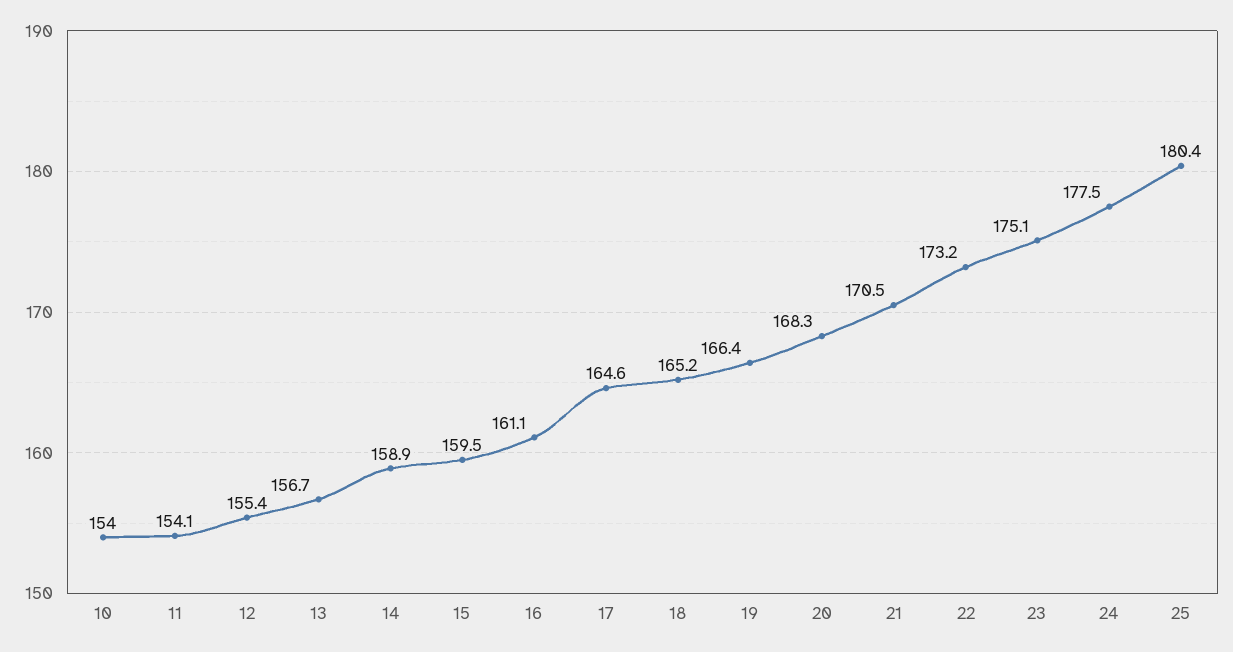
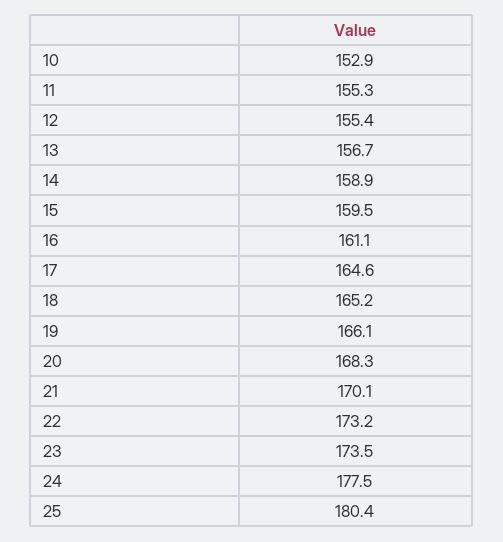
  {
-   "10": 154,
+   "10": 152.9,
-   "11": 154.1,
+   "11": 155.3,
    "12": 155.4,
    "13": 156.7,
    "14": 158.9,
    "15": 159.5,
    "16": 161.1,
    "17": 164.6,
    "18": 165.2,
-   "19": 166.4,
+   "19": 166.1,
    "20": 168.3,
-   "21": 170.5,
+   "21": 170.1,
    "22": 173.2,
-   "23": 175.1,
+   "23": 173.5,
    "24": 177.5,
    "25": 180.4
  }

